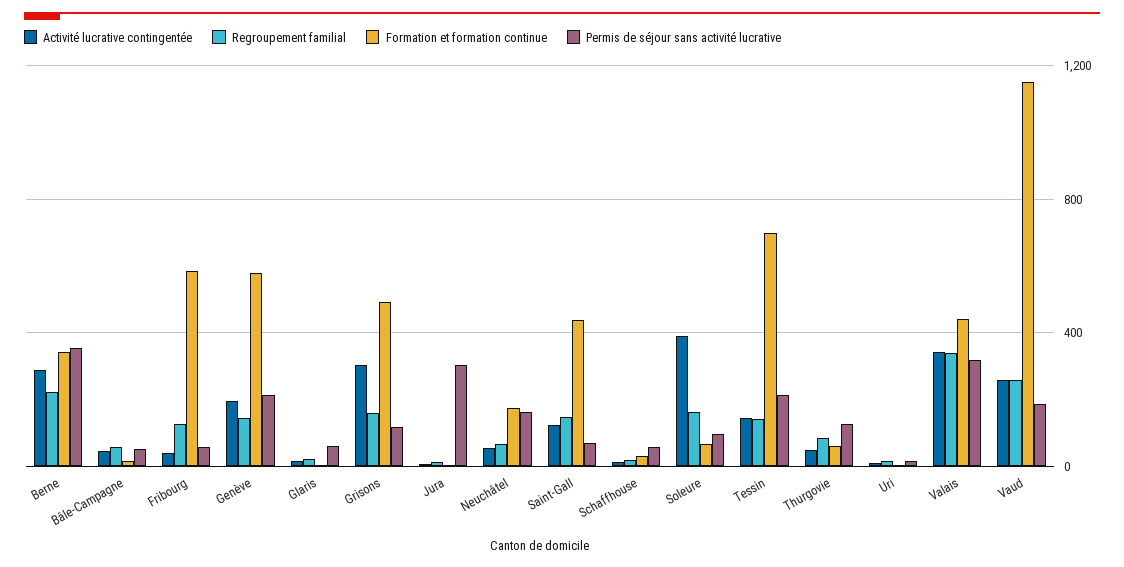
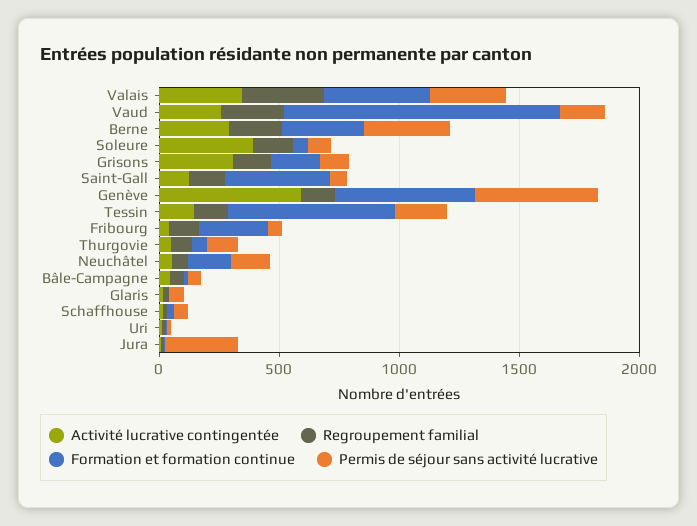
  {
    "Activité lucrative contingentée": {
      "Berne": 300,
      "Bâle-Campagne": 50,
      "Fribourg": 50,
-     "Genève": 200,
+     "Genève": 600,
      "Glaris": 0,
      "Grisons": 300,
      "Jura": 0,
      "Neuchâtel": 50,
      "Saint-Gall": 150,
      "Schaffhouse": 0,
      "Soleure": 400,
      "Tessin": 150,
      "Thurgovie": 50,
      "Uri": 0,
      "Valais": 350,
      "Vaud": 250
    },
    "Regroupement familial": {
      "Berne": 200,
      "Bâle-Campagne": 50,
      "Fribourg": 150,
      "Genève": 150,
      "Glaris": 0,
      "Grisons": 150,
      "Jura": 0,
      "Neuchâtel": 50,
      "Saint-Gall": 150,
      "Schaffhouse": 0,
      "Soleure": 150,
      "Tessin": 150,
      "Thurgovie": 100,
      "Uri": 0,
      "Valais": 350,
      "Vaud": 250
    },
    "Formation et formation continue": {
      "Berne": 350,
      "Bâle-Campagne": 0,
-     "Fribourg": 600,
+     "Fribourg": 300,
      "Genève": 600,
      "Glaris": 0,
-     "Grisons": 500,
+     "Grisons": 200,
      "Jura": 0,
      "Neuchâtel": 200,
      "Saint-Gall": 450,
      "Schaffhouse": 50,
      "Soleure": 50,
      "Tessin": 700,
      "Thurgovie": 50,
      "Uri": 0,
      "Valais": 450,
      "Vaud": 1150
    },
    "Permis de séjour sans activité lucrative": {
      "Berne": 350,
      "Bâle-Campagne": 50,
      "Fribourg": 50,
-     "Genève": 200,
+     "Genève": 500,
      "Glaris": 50,
      "Grisons": 100,
      "Jura": 300,
      "Neuchâtel": 150,
      "Saint-Gall": 50,
      "Schaffhouse": 50,
      "Soleure": 100,
      "Tessin": 200,
      "Thurgovie": 150,
      "Uri": 0,
      "Valais": 300,
      "Vaud": 200
    }
  }

